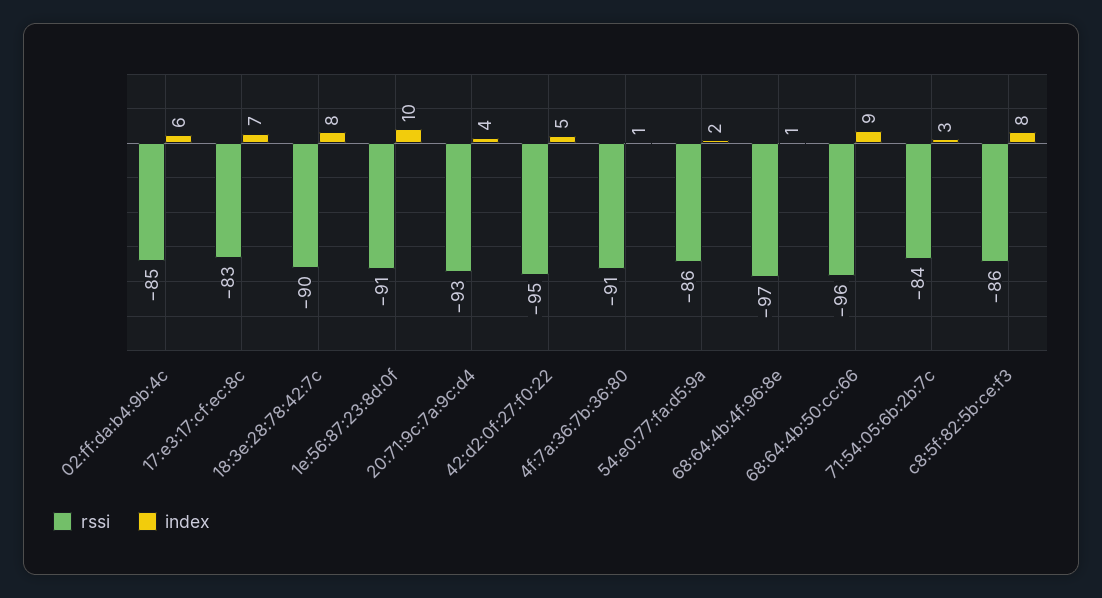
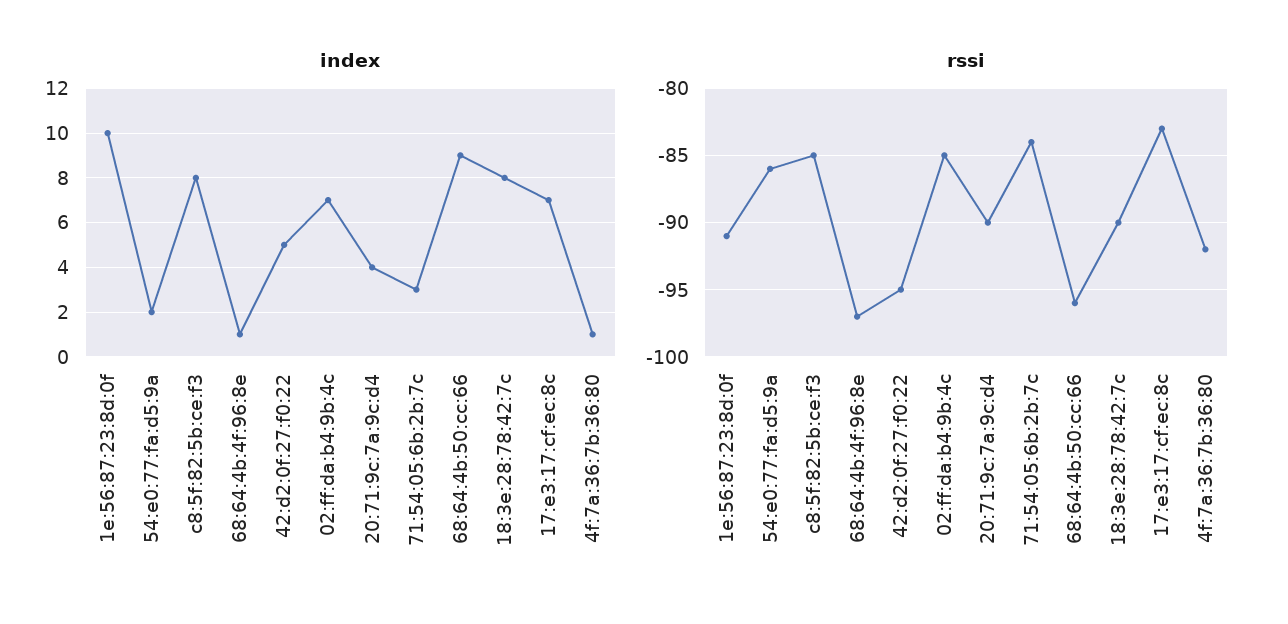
  {
    "rssi": {
      "02:ff:da:b4:9b:4c": -85,
      "17:e3:17:cf:ec:8c": -83,
      "18:3e:28:78:42:7c": -90,
      "1e:56:87:23:8d:0f": -91,
-     "20:71:9c:7a:9c:d4": -93,
+     "20:71:9c:7a:9c:d4": -90,
      "42:d2:0f:27:f0:22": -95,
-     "4f:7a:36:7b:36:80": -91,
+     "4f:7a:36:7b:36:80": -92,
      "54:e0:77:fa:d5:9a": -86,
      "68:64:4b:4f:96:8e": -97,
      "68:64:4b:50:cc:66": -96,
      "71:54:05:6b:2b:7c": -84,
-     "c8:5f:82:5b:ce:f3": -86
+     "c8:5f:82:5b:ce:f3": -85
    },
    "index": {
-     "02:ff:da:b4:9b:4c": 6,
+     "02:ff:da:b4:9b:4c": 7,
      "17:e3:17:cf:ec:8c": 7,
      "18:3e:28:78:42:7c": 8,
      "1e:56:87:23:8d:0f": 10,
      "20:71:9c:7a:9c:d4": 4,
      "42:d2:0f:27:f0:22": 5,
      "4f:7a:36:7b:36:80": 1,
      "54:e0:77:fa:d5:9a": 2,
      "68:64:4b:4f:96:8e": 1,
      "68:64:4b:50:cc:66": 9,
      "71:54:05:6b:2b:7c": 3,
      "c8:5f:82:5b:ce:f3": 8
    }
  }

